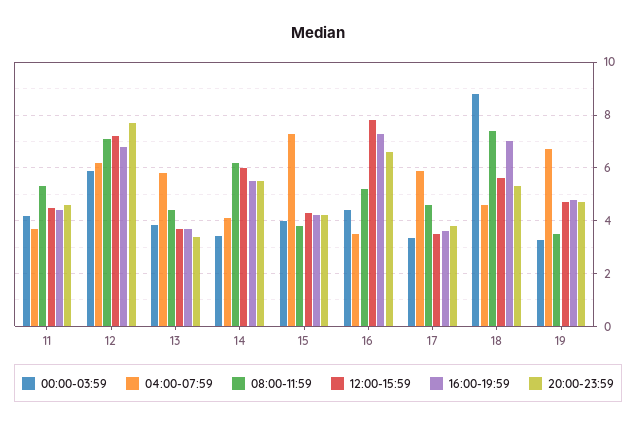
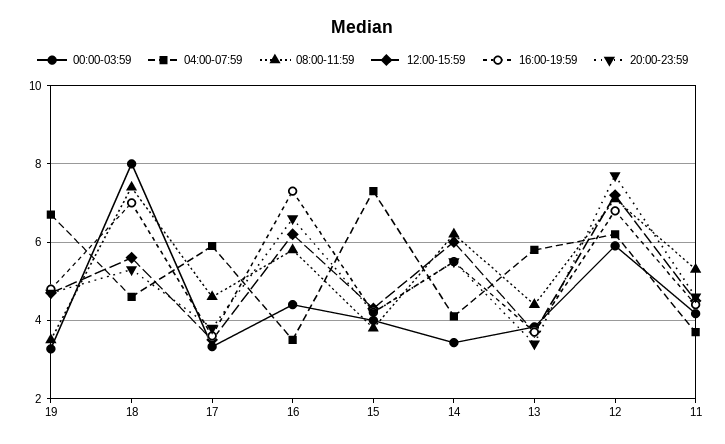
  {
    "00:00-03:59": {
      "11": 4.2,
      "12": 6,
      "13": 3.8,
      "14": 3.4,
      "15": 4,
      "16": 4.4,
      "17": 3.4,
-     "18": 8.75,
+     "18": 8,
      "19": 3.2
    },
    "04:00-07:59": {
      "11": 3.8,
      "12": 6.2,
      "13": 5.8,
      "14": 4.2,
      "15": 7.4,
      "16": 3.6,
      "17": 6,
      "18": 4.6,
      "19": 6.8
    },
    "08:00-11:59": {
      "11": 5.4,
      "12": 7.2,
      "13": 4.4,
      "14": 6.2,
      "15": 3.8,
-     "16": 5.25,
+     "16": 5.8,
      "17": 4.6,
      "18": 7.4,
      "19": 3.6
    },
    "12:00-15:59": {
      "11": 4.6,
      "12": 7.2,
      "13": 3.8,
      "14": 6,
      "15": 4.4,
-     "16": 7.75,
+     "16": 6.2,
      "17": 3.6,
      "18": 5.6,
      "19": 4.8
    },
    "16:00-19:59": {
      "11": 4.4,
      "12": 6.8,
      "13": 3.8,
      "14": 5.6,
      "15": 4.2,
      "16": 7.4,
      "17": 3.6,
      "18": 7,
      "19": 4.8
    },
    "20:00-23:59": {
      "11": 4.6,
      "12": 7.8,
      "13": 3.4,
      "14": 5.6,
      "15": 4.2,
      "16": 6.6,
      "17": 3.8,
      "18": 5.4,
      "19": 4.8
    }
  }

